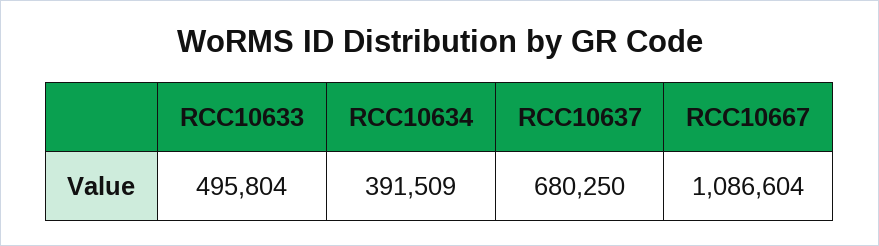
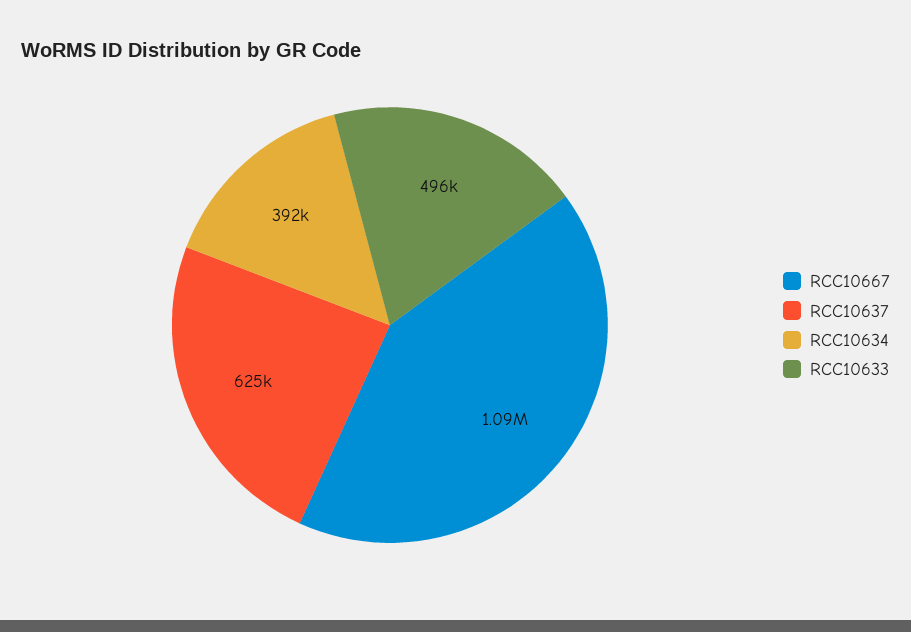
  {
    "RCC10633": 495804,
    "RCC10634": 391509,
-   "RCC10637": 680250,
+   "RCC10637": 625000,
    "RCC10667": 1086604
  }

